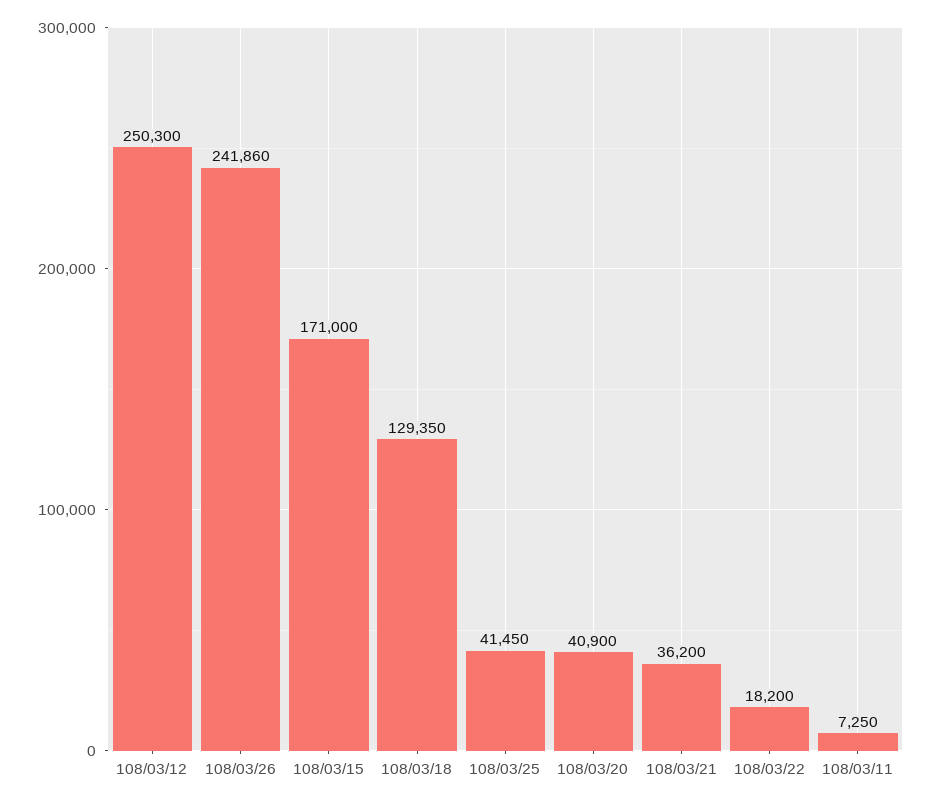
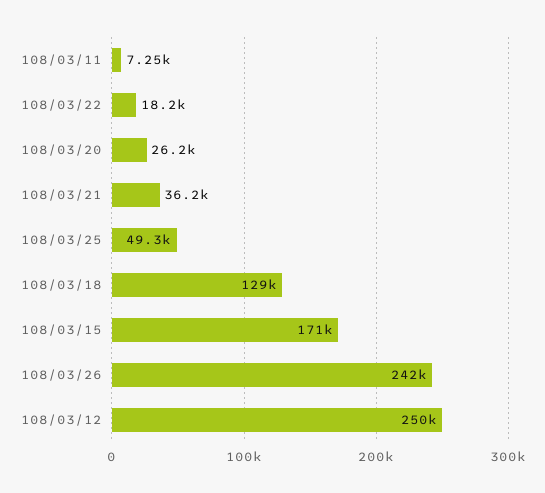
  {
    "108/03/12": 250300,
    "108/03/26": 241860,
    "108/03/15": 171000,
    "108/03/18": 129350,
-   "108/03/25": 41450,
+   "108/03/25": 49300,
-   "108/03/20": 40900,
+   "108/03/20": 26200,
    "108/03/21": 36200,
    "108/03/22": 18200,
    "108/03/11": 7250
  }

